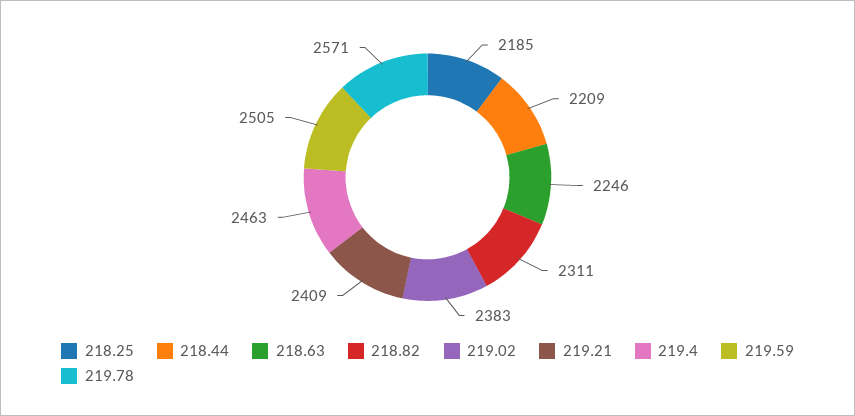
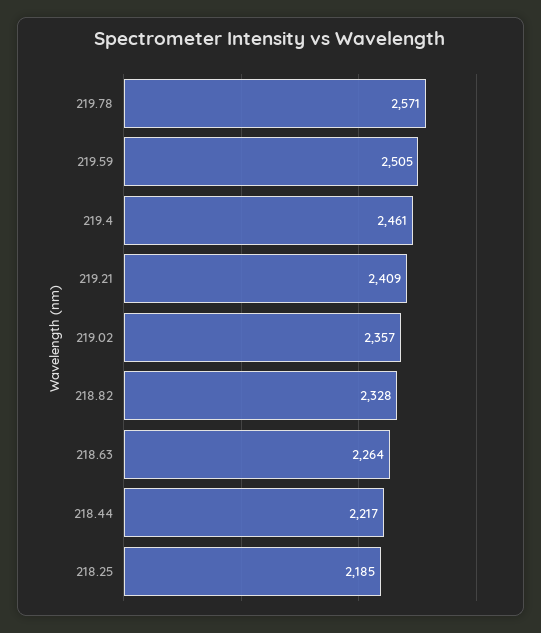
  {
    "218.25": 2185,
-   "218.44": 2209,
+   "218.44": 2217,
-   "218.63": 2246,
+   "218.63": 2264,
-   "218.82": 2311,
+   "218.82": 2328,
-   "219.02": 2383,
+   "219.02": 2357,
    "219.21": 2409,
-   "219.4": 2463,
+   "219.4": 2461,
    "219.59": 2505,
    "219.78": 2571
  }

